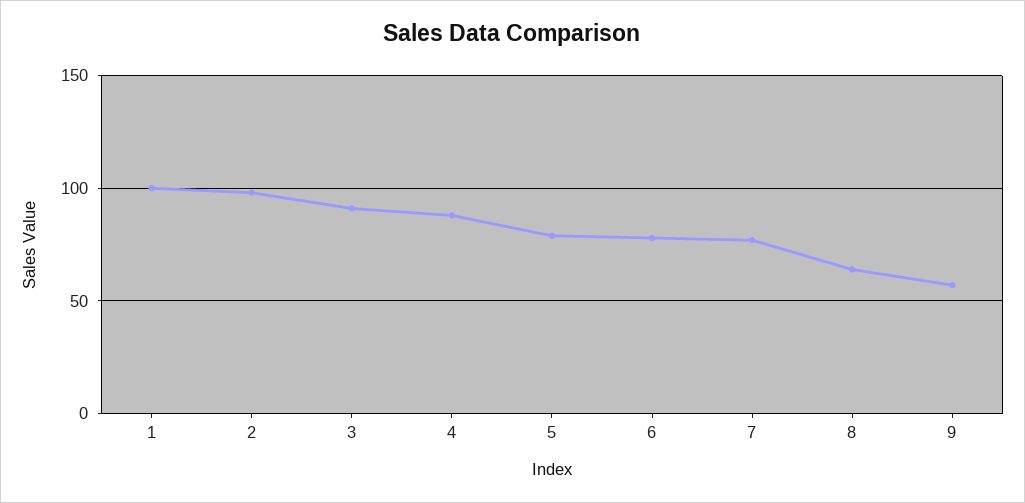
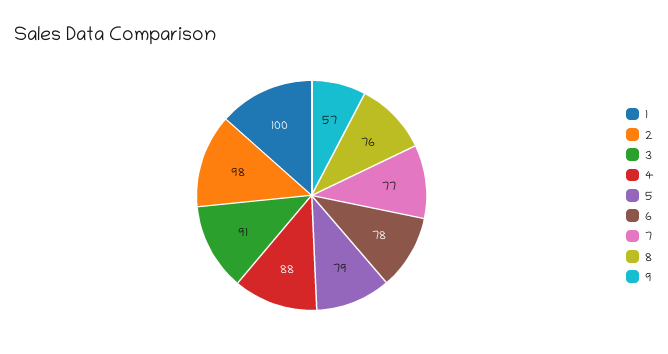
  {
    "1": 100,
    "2": 98,
    "3": 91,
    "4": 88,
    "5": 79,
    "6": 78,
    "7": 77,
-   "8": 65,
+   "8": 76,
    "9": 57
  }

